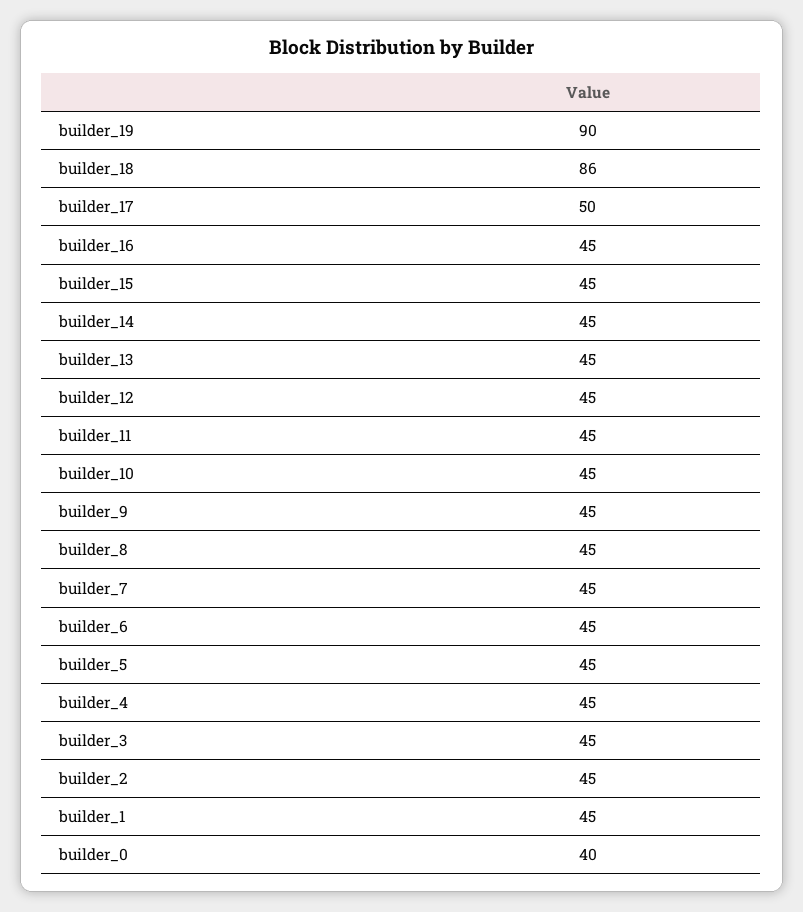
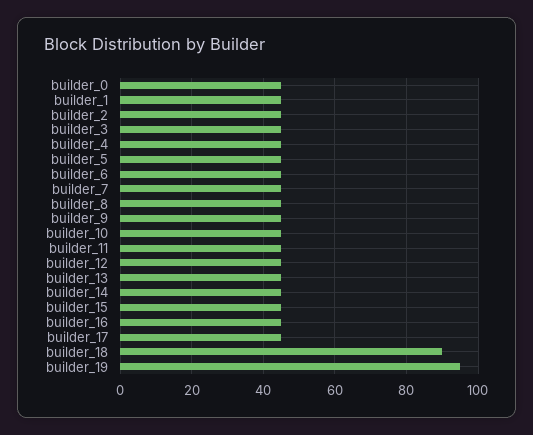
  {
-   "builder_19": 90,
+   "builder_19": 95,
-   "builder_18": 86,
+   "builder_18": 90,
-   "builder_17": 50,
+   "builder_17": 45,
    "builder_16": 45,
    "builder_15": 45,
    "builder_14": 45,
    "builder_13": 45,
    "builder_12": 45,
    "builder_11": 45,
    "builder_10": 45,
    "builder_9": 45,
    "builder_8": 45,
    "builder_7": 45,
    "builder_6": 45,
    "builder_5": 45,
    "builder_4": 45,
    "builder_3": 45,
    "builder_2": 45,
    "builder_1": 45,
-   "builder_0": 40
+   "builder_0": 45
  }

